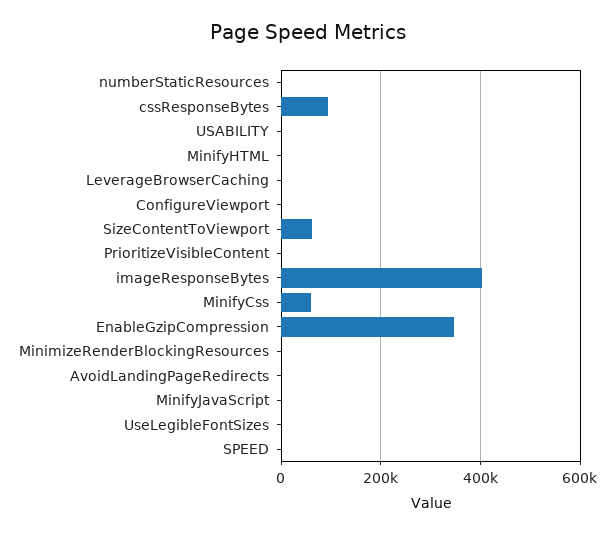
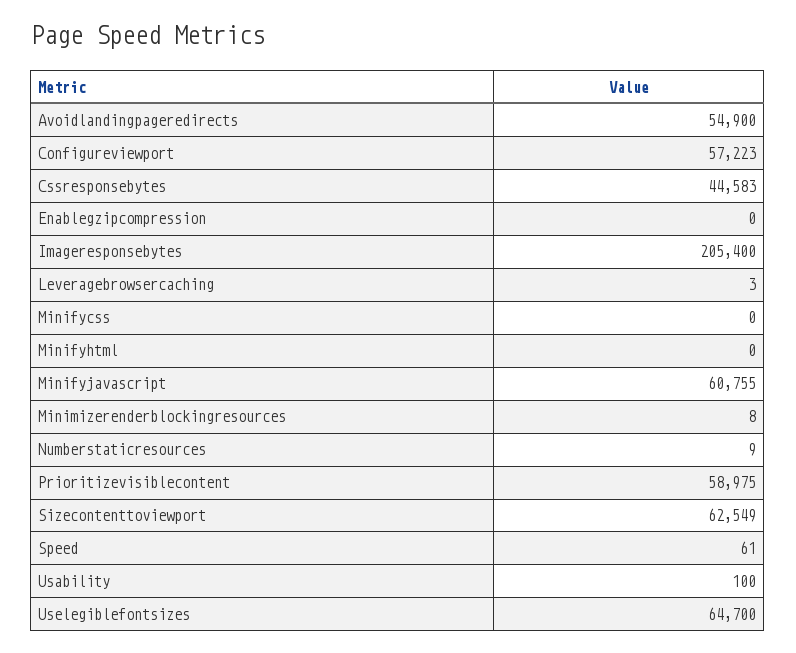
  {
    "numberStaticResources": 9,
-   "cssResponseBytes": 100000,
+   "cssResponseBytes": 44583,
    "USABILITY": 100,
    "MinifyHTML": 0,
    "LeverageBrowserCaching": 3,
-   "ConfigureViewport": 0,
+   "ConfigureViewport": 57223,
    "SizeContentToViewport": 62549,
-   "PrioritizeVisibleContent": 0,
+   "PrioritizeVisibleContent": 58975,
-   "imageResponseBytes": 400000,
+   "imageResponseBytes": 205400,
-   "MinifyCss": 60000,
+   "MinifyCss": 0,
-   "EnableGzipCompression": 340000,
+   "EnableGzipCompression": 0,
    "MinimizeRenderBlockingResources": 8,
-   "AvoidLandingPageRedirects": 0,
+   "AvoidLandingPageRedirects": 54900,
-   "MinifyJavaScript": 0,
+   "MinifyJavaScript": 60755,
-   "UseLegibleFontSizes": 0,
+   "UseLegibleFontSizes": 64700,
    "SPEED": 61
  }

